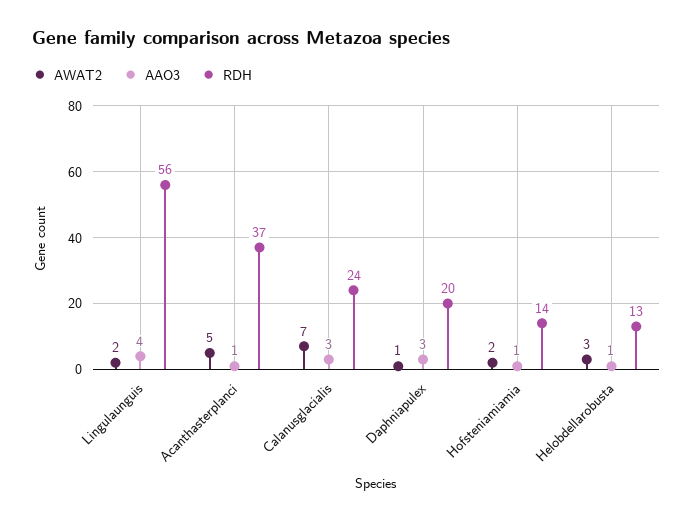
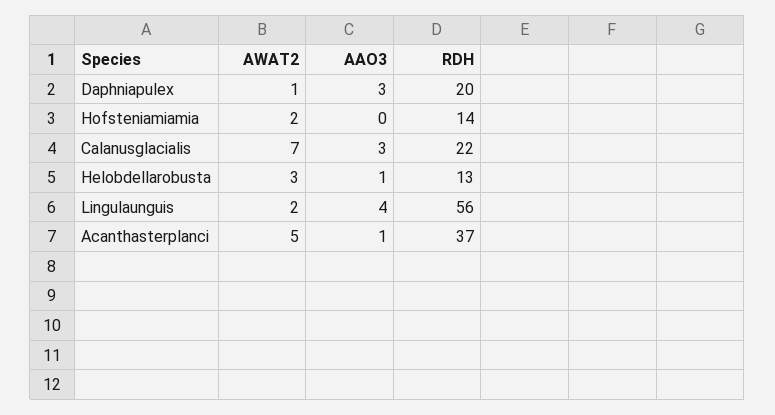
  {
    "AWAT2": {
      "Lingulaunguis": 2,
      "Acanthasterplanci": 5,
      "Calanusglacialis": 7,
      "Daphniapulex": 1,
      "Hofsteniamiamia": 2,
      "Helobdellarobusta": 3
    },
    "AAO3": {
      "Lingulaunguis": 4,
      "Acanthasterplanci": 1,
      "Calanusglacialis": 3,
      "Daphniapulex": 3,
-     "Hofsteniamiamia": 1,
+     "Hofsteniamiamia": 0,
      "Helobdellarobusta": 1
    },
    "RDH": {
      "Lingulaunguis": 56,
      "Acanthasterplanci": 37,
-     "Calanusglacialis": 24,
+     "Calanusglacialis": 22,
      "Daphniapulex": 20,
      "Hofsteniamiamia": 14,
      "Helobdellarobusta": 13
    }
  }

